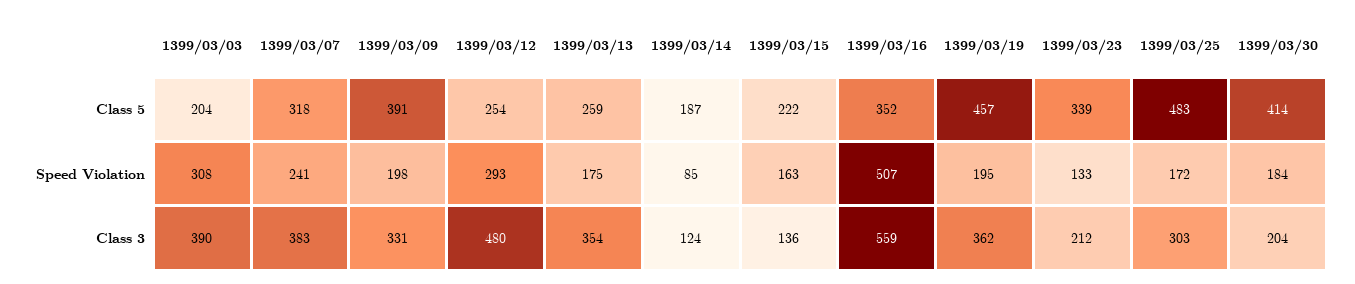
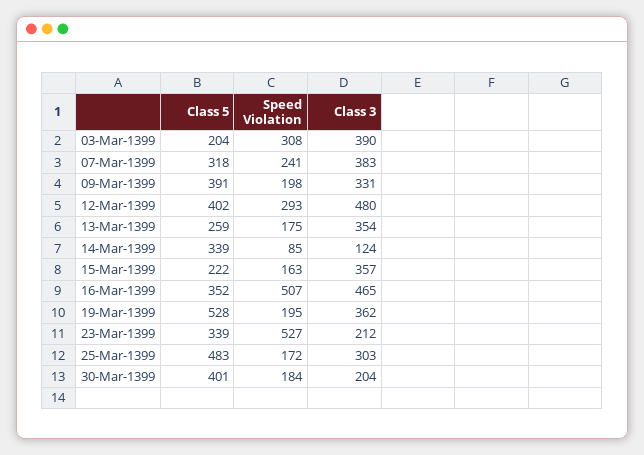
  {
    "1399/03/03": {
      "Class 5": 204,
      "Speed Violation": 308,
      "Class 3": 390
    },
    "1399/03/07": {
      "Class 5": 318,
      "Speed Violation": 241,
      "Class 3": 383
    },
    "1399/03/09": {
      "Class 5": 391,
      "Speed Violation": 198,
      "Class 3": 331
    },
    "1399/03/12": {
-     "Class 5": 254,
+     "Class 5": 402,
      "Speed Violation": 293,
      "Class 3": 480
    },
    "1399/03/13": {
      "Class 5": 259,
      "Speed Violation": 175,
      "Class 3": 354
    },
    "1399/03/14": {
-     "Class 5": 187,
+     "Class 5": 339,
      "Speed Violation": 85,
      "Class 3": 124
    },
    "1399/03/15": {
      "Class 5": 222,
      "Speed Violation": 163,
-     "Class 3": 136
+     "Class 3": 357
    },
    "1399/03/16": {
      "Class 5": 352,
      "Speed Violation": 507,
-     "Class 3": 559
+     "Class 3": 465
    },
    "1399/03/19": {
-     "Class 5": 457,
+     "Class 5": 528,
      "Speed Violation": 195,
      "Class 3": 362
    },
    "1399/03/23": {
      "Class 5": 339,
-     "Speed Violation": 133,
+     "Speed Violation": 527,
      "Class 3": 212
    },
    "1399/03/25": {
      "Class 5": 483,
      "Speed Violation": 172,
      "Class 3": 303
    },
    "1399/03/30": {
-     "Class 5": 414,
+     "Class 5": 401,
      "Speed Violation": 184,
      "Class 3": 204
    }
  }

